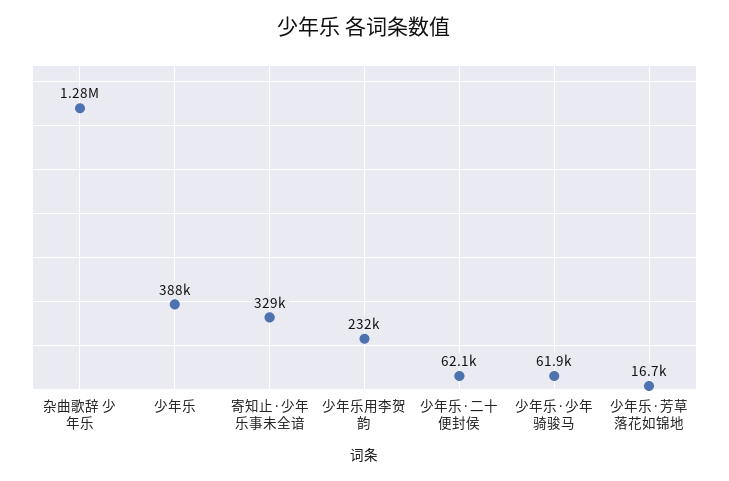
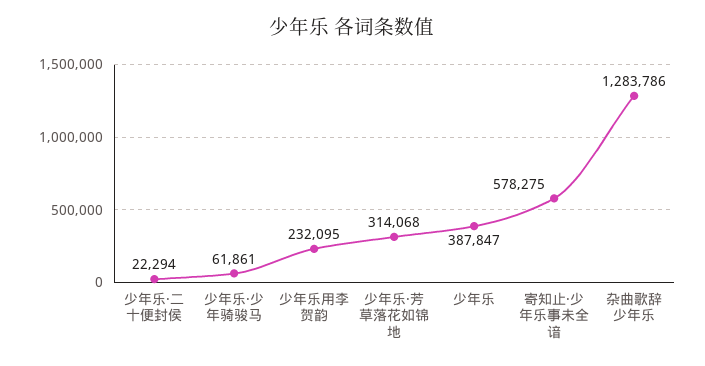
  {
    "杂曲歌辞 少年乐": 1283786,
    "少年乐": 387847,
-   "寄知止·少年乐事未全谙": 329000,
+   "寄知止·少年乐事未全谙": 578275,
    "少年乐用李贺韵": 232095,
-   "少年乐·二十便封侯": 62100,
+   "少年乐·二十便封侯": 22294,
    "少年乐·少年骑骏马": 61861,
-   "少年乐·芳草落花如锦地": 16700
+   "少年乐·芳草落花如锦地": 314068
  }

